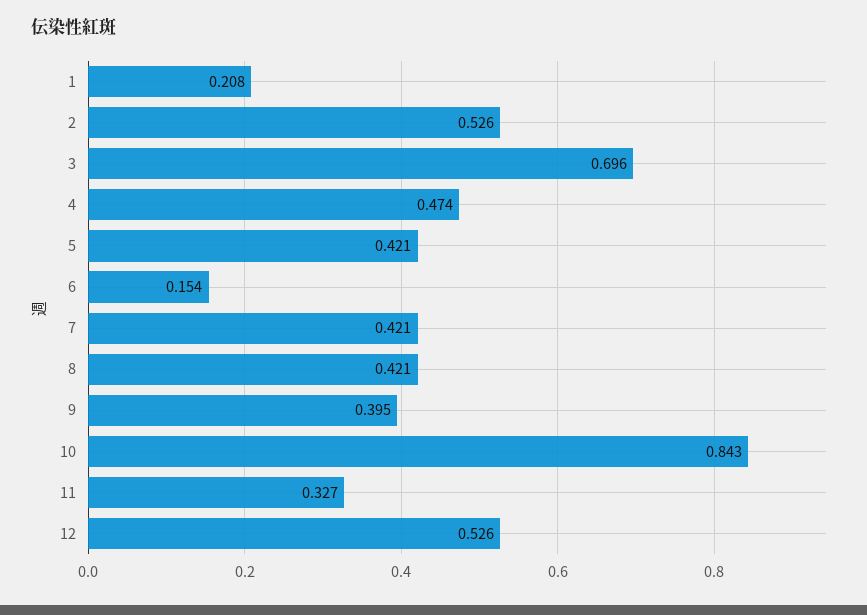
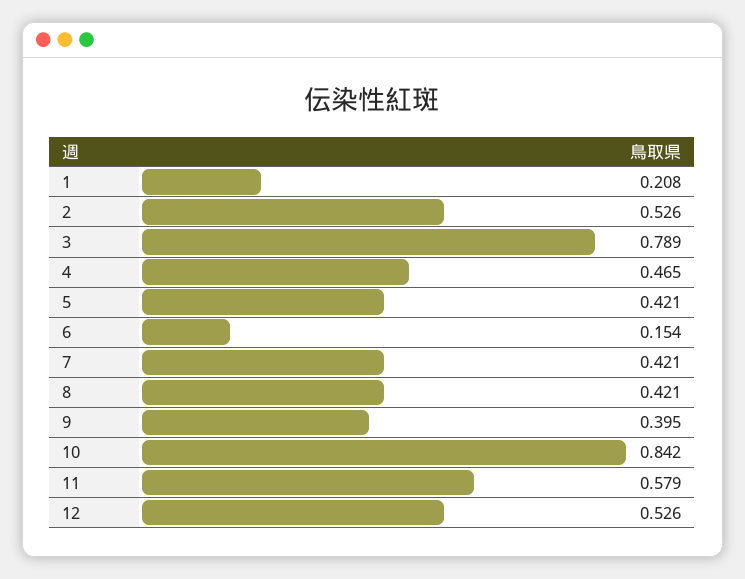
  {
    "1": 0.208,
    "2": 0.526,
-   "3": 0.696,
+   "3": 0.789,
-   "4": 0.474,
+   "4": 0.465,
    "5": 0.421,
    "6": 0.154,
    "7": 0.421,
    "8": 0.421,
    "9": 0.395,
-   "10": 0.843,
+   "10": 0.842,
-   "11": 0.327,
+   "11": 0.579,
    "12": 0.526
  }

